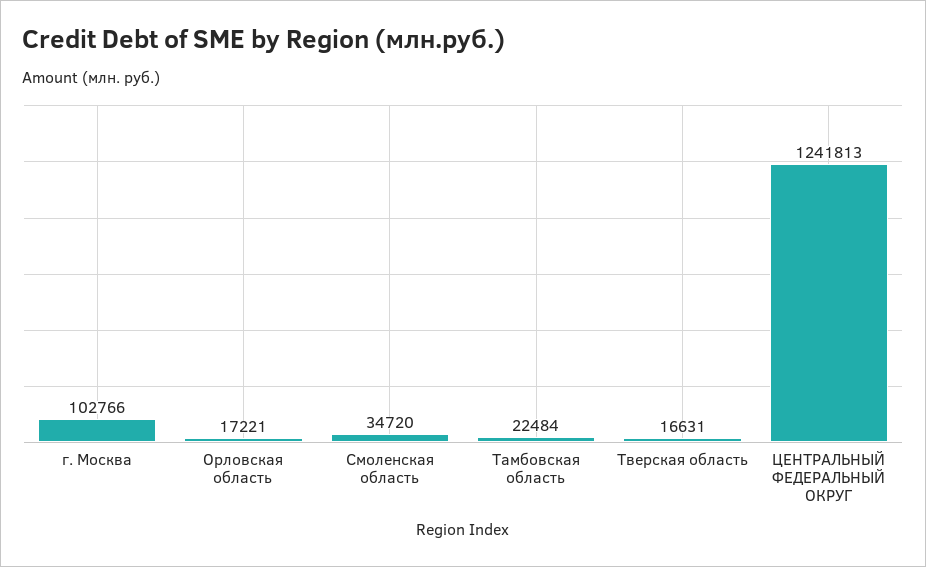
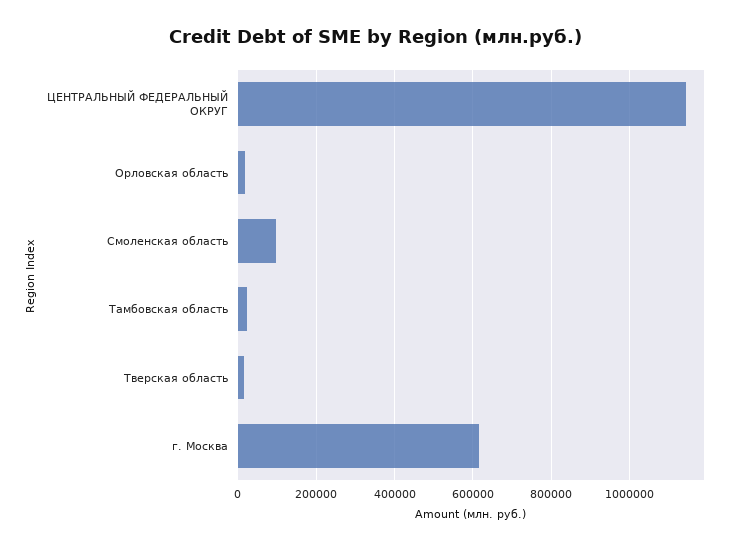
  {
-   "г. Москва": 102766,
+   "г. Москва": 620000,
    "Орловская область": 17221,
-   "Смоленская область": 34720,
+   "Смоленская область": 100000,
    "Тамбовская область": 22484,
    "Тверская область": 16631,
-   "ЦЕНТРАЛЬНЫЙ ФЕДЕРАЛЬНЫЙ ОКРУГ": 1241813
+   "ЦЕНТРАЛЬНЫЙ ФЕДЕРАЛЬНЫЙ ОКРУГ": 1140000
  }

